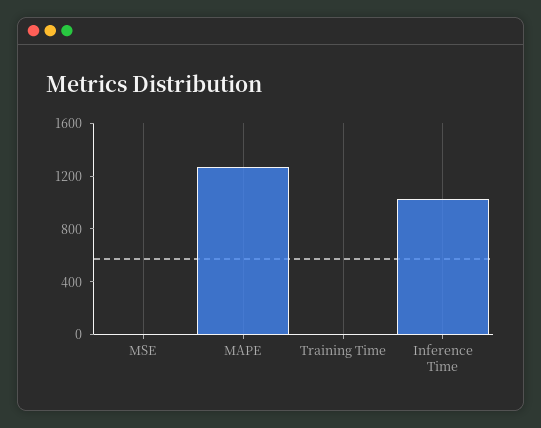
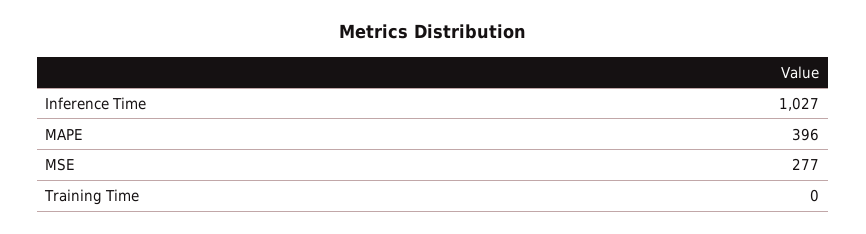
  {
-   "MSE": 0,
+   "MSE": 277,
-   "MAPE": 1300,
+   "MAPE": 396,
    "Training Time": 0,
    "Inference Time": 1027
  }

